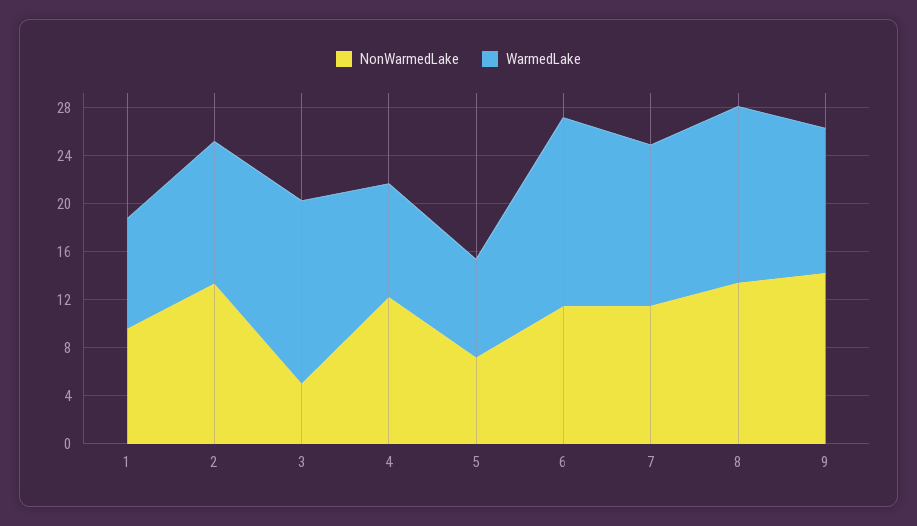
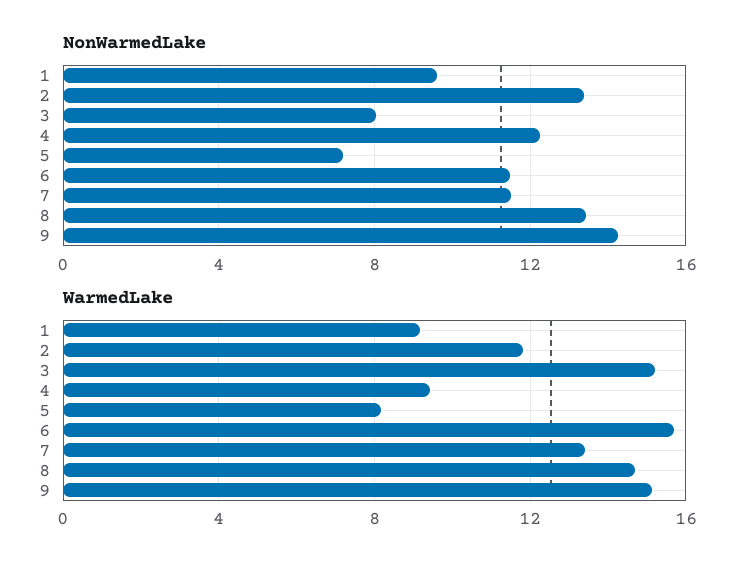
  {
    "NonWarmedLake": {
      "1": 9.5,
      "2": 13.5,
-     "3": 5,
+     "3": 8,
      "4": 12.5,
      "5": 7,
      "6": 11.5,
      "7": 11.5,
      "8": 13.5,
      "9": 14.5
    },
    "WarmedLake": {
      "1": 9,
      "2": 12,
      "3": 15,
      "4": 9.5,
      "5": 8,
      "6": 15.5,
      "7": 13.5,
      "8": 14.5,
-     "9": 12
+     "9": 15
    }
  }

